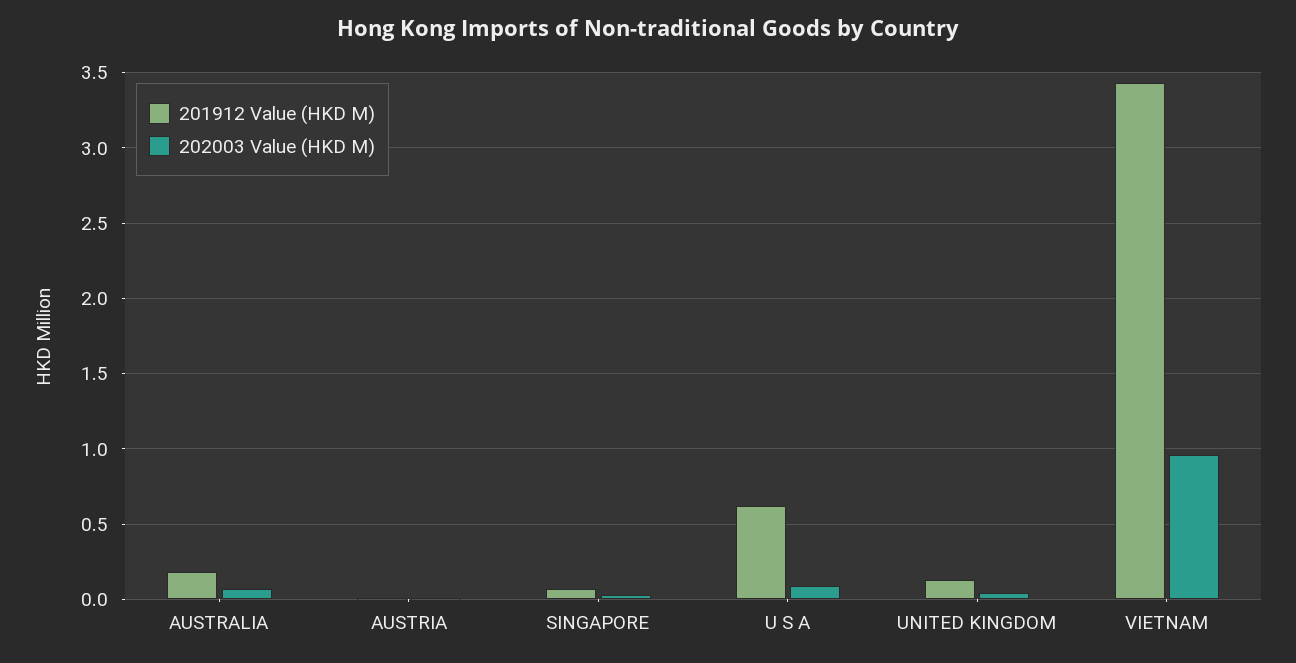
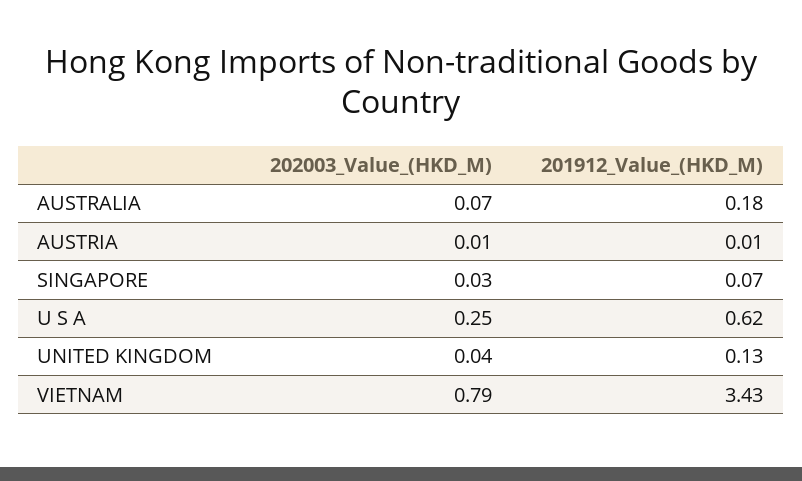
  {
    "201912 Value (HKD M)": {
      "AUSTRALIA": 0.18,
      "AUSTRIA": 0.01,
      "SINGAPORE": 0.07,
      "U S A": 0.62,
      "UNITED KINGDOM": 0.13,
      "VIETNAM": 3.43
    },
    "202003 Value (HKD M)": {
      "AUSTRALIA": 0.07,
      "AUSTRIA": 0.01,
      "SINGAPORE": 0.03,
-     "U S A": 0.1,
+     "U S A": 0.25,
      "UNITED KINGDOM": 0.04,
-     "VIETNAM": 0.95
+     "VIETNAM": 0.79
    }
  }

